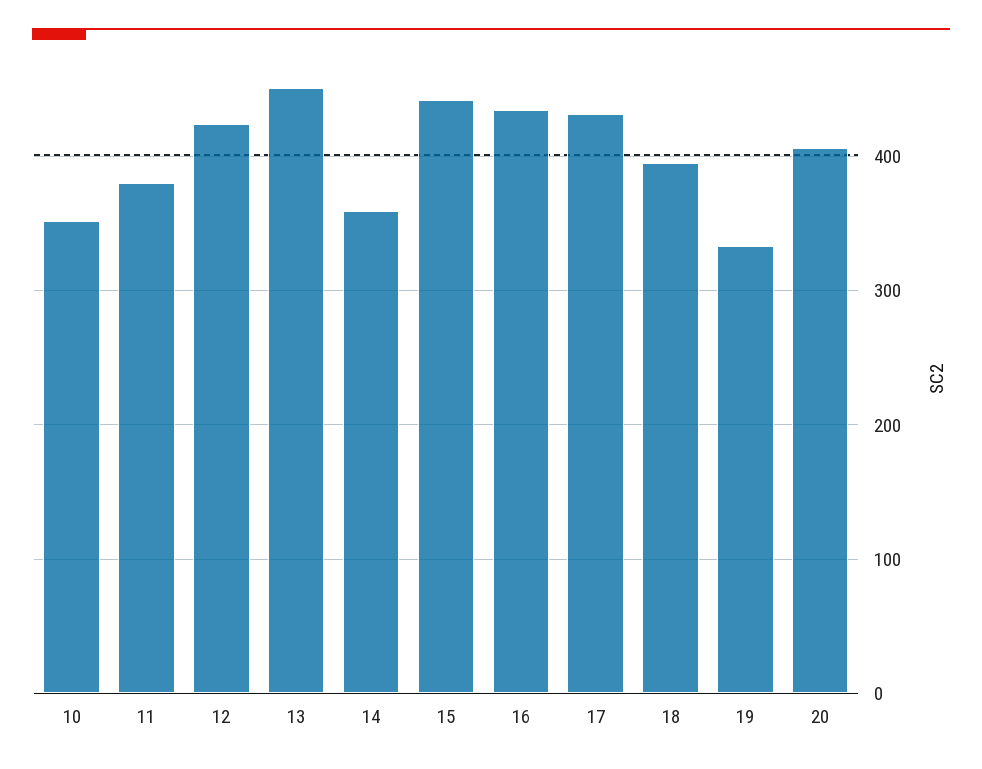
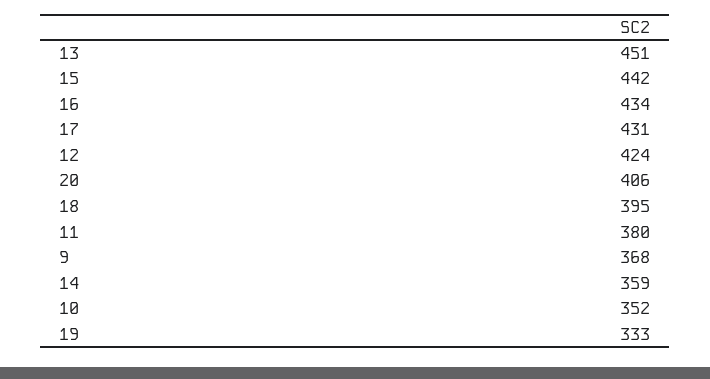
  {
    "10": 352,
    "11": 380,
    "12": 424,
    "13": 451,
    "14": 359,
    "15": 442,
    "16": 434,
    "17": 431,
    "18": 395,
    "19": 333,
-   "20": 406
+   "20": 406,
+   "9": 368
  }

